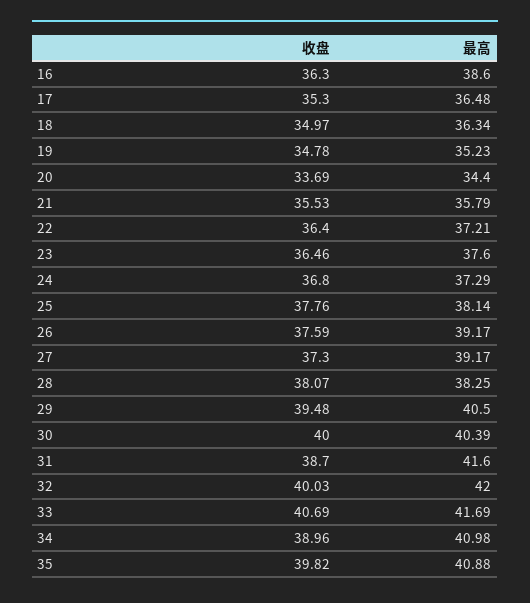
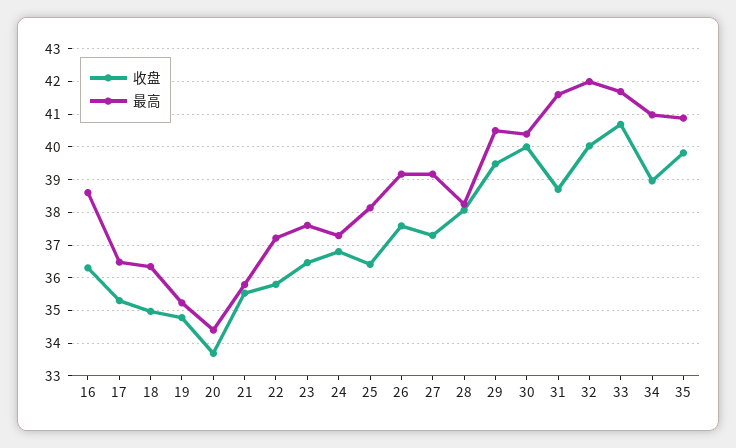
  {
    "收盘": {
      "16": 36.3,
      "17": 35.3,
      "18": 34.97,
      "19": 34.78,
      "20": 33.69,
      "21": 35.53,
-     "22": 36.4,
+     "22": 35.8,
      "23": 36.46,
      "24": 36.8,
-     "25": 37.76,
+     "25": 36.4,
      "26": 37.59,
      "27": 37.3,
      "28": 38.07,
      "29": 39.48,
      "30": 40,
      "31": 38.7,
      "32": 40.03,
      "33": 40.69,
      "34": 38.96,
      "35": 39.82
    },
    "最高": {
      "16": 38.6,
      "17": 36.48,
      "18": 36.34,
      "19": 35.23,
      "20": 34.4,
      "21": 35.79,
      "22": 37.21,
      "23": 37.6,
      "24": 37.29,
      "25": 38.14,
      "26": 39.17,
      "27": 39.17,
      "28": 38.25,
      "29": 40.5,
      "30": 40.39,
      "31": 41.6,
      "32": 42,
      "33": 41.69,
      "34": 40.98,
      "35": 40.88
    }
  }

